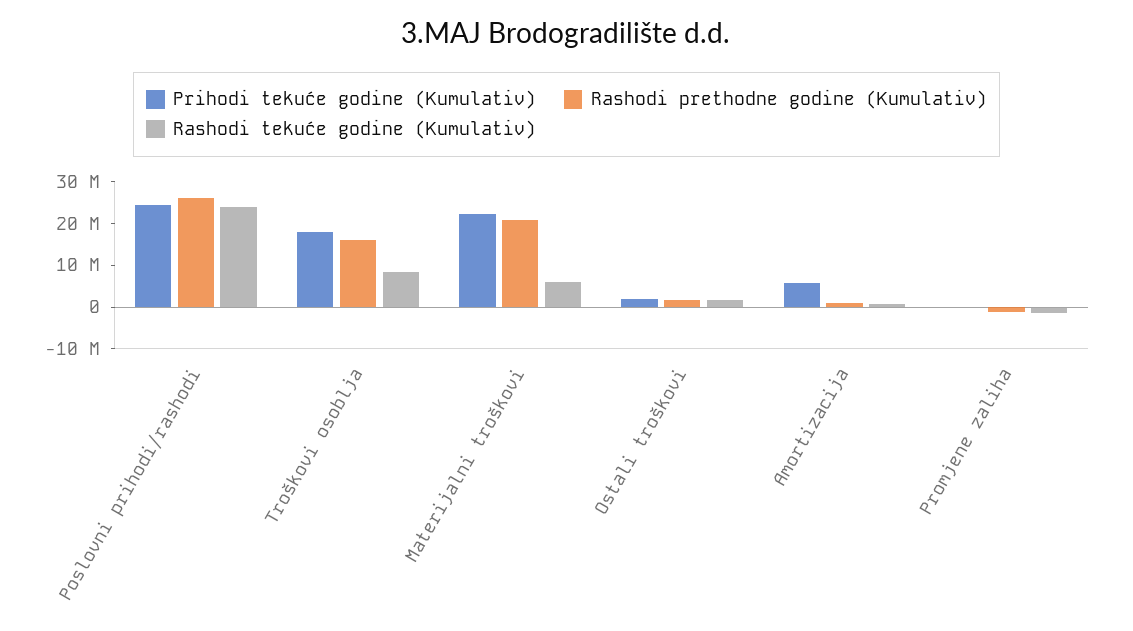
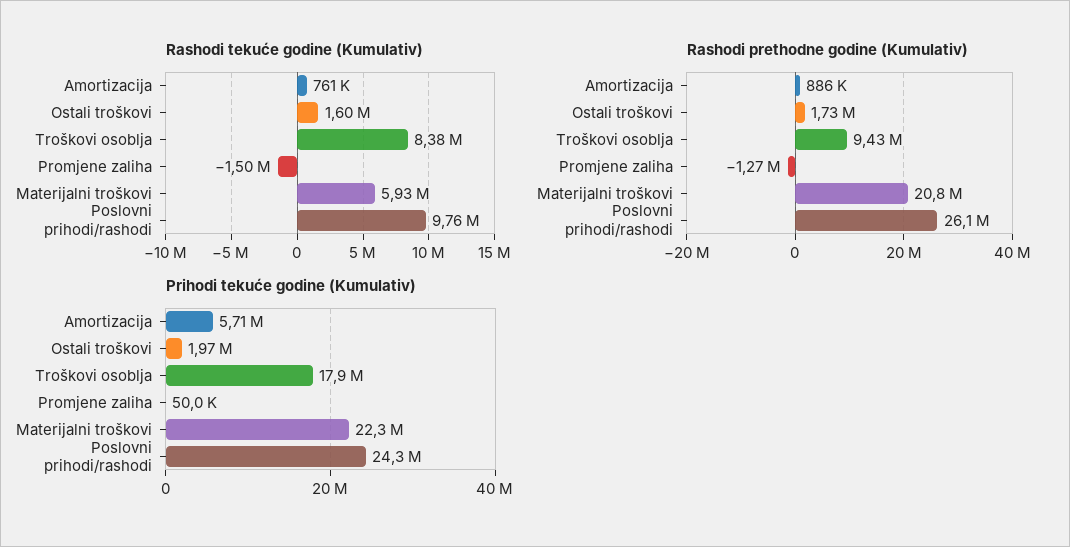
  {
    "Prihodi tekuće godine (Kumulativ)": {
      "Poslovni prihodi/rashodi": 24300000,
      "Troškovi osoblja": 17900000,
      "Materijalni troškovi": 22300000,
      "Ostali troškovi": 1970000,
      "Amortizacija": 5710000,
      "Promjene zaliha": 50000
    },
    "Rashodi prethodne godine (Kumulativ)": {
      "Poslovni prihodi/rashodi": 26100000,
-     "Troškovi osoblja": 16000000,
+     "Troškovi osoblja": 9430000,
      "Materijalni troškovi": 20800000,
      "Ostali troškovi": 1730000,
      "Amortizacija": 886000,
      "Promjene zaliha": -1270000
    },
    "Rashodi tekuće godine (Kumulativ)": {
-     "Poslovni prihodi/rashodi": 24000000,
+     "Poslovni prihodi/rashodi": 9760000,
      "Troškovi osoblja": 8380000,
      "Materijalni troškovi": 5930000,
      "Ostali troškovi": 1600000,
      "Amortizacija": 761000,
      "Promjene zaliha": -1500000
    }
  }

